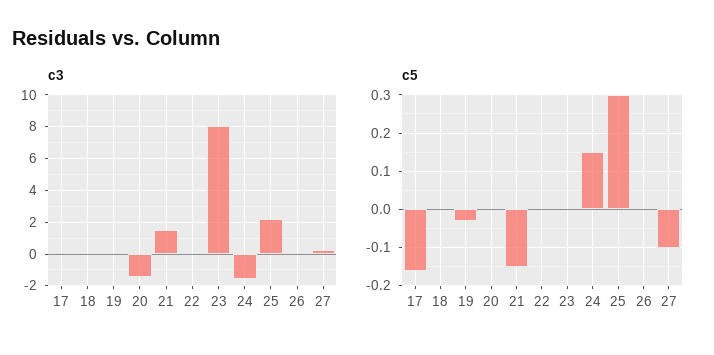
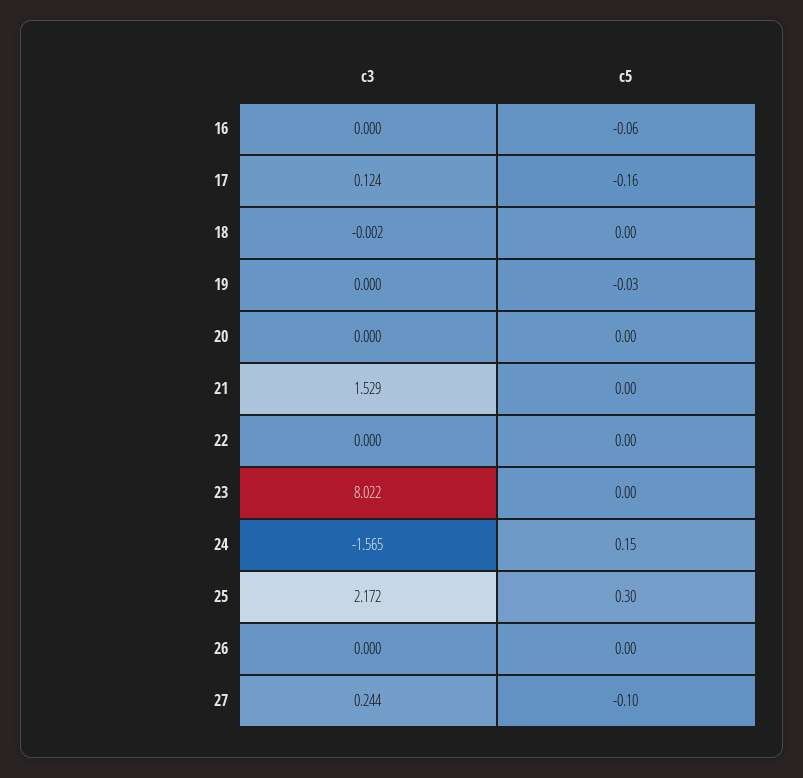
  {
    "c3": {
      "17": 0.124,
      "18": -0.002,
      "19": 0,
-     "20": -1.5,
+     "20": 0,
      "21": 1.529,
      "22": 0,
      "23": 8.022,
      "24": -1.565,
      "25": 2.172,
      "26": 0,
-     "27": 0.244
+     "27": 0.244,
+     "16": 0
    },
    "c5": {
      "17": -0.16,
      "18": 0,
      "19": -0.03,
      "20": 0,
-     "21": -0.15,
+     "21": 0,
      "22": 0,
      "23": 0,
      "24": 0.15,
      "25": 0.3,
      "26": 0,
-     "27": -0.1
+     "27": -0.1,
+     "16": -0.06
    }
  }

